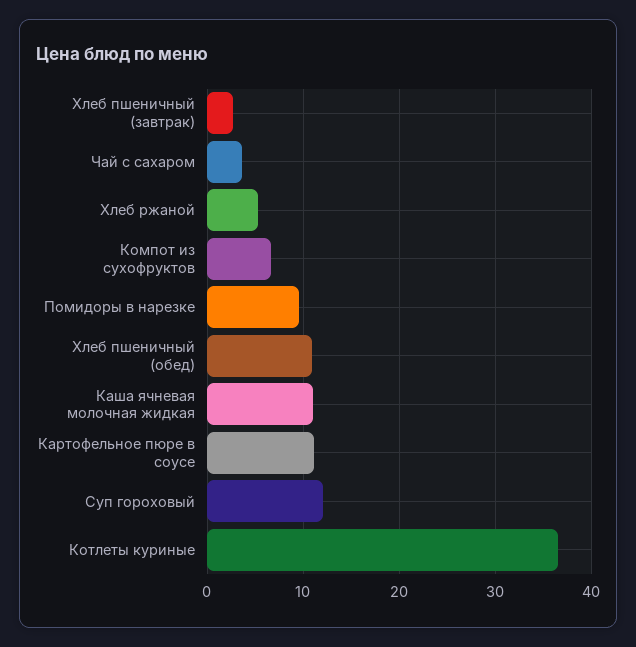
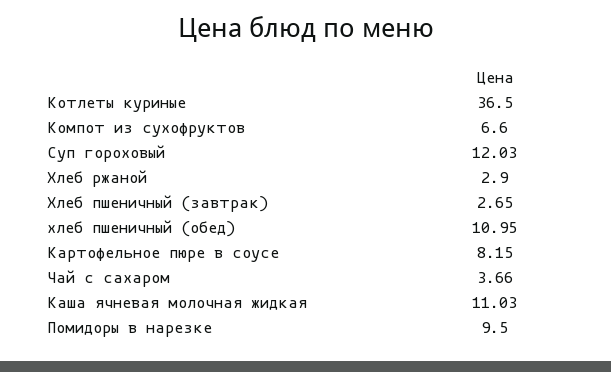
  {
    "Хлеб пшеничный (завтрак)": 2.65,
    "Чай с сахаром": 3.66,
-   "Хлеб ржаной": 5,
+   "Хлеб ржаной": 2.9,
    "Компот из сухофруктов": 6.6,
    "Помидоры в нарезке": 9.5,
    "Хлеб пшеничный (обед)": 10.95,
    "Каша ячневая молочная жидкая": 11.03,
-   "Картофельное пюре в соусе": 11,
+   "Картофельное пюре в соусе": 8.15,
    "Суп гороховый": 12.03,
    "Котлеты куриные": 36.5
  }

